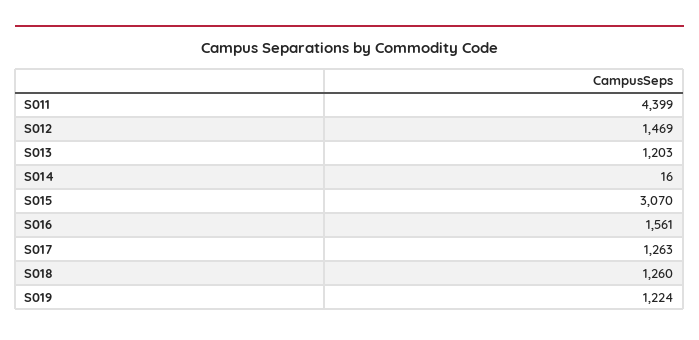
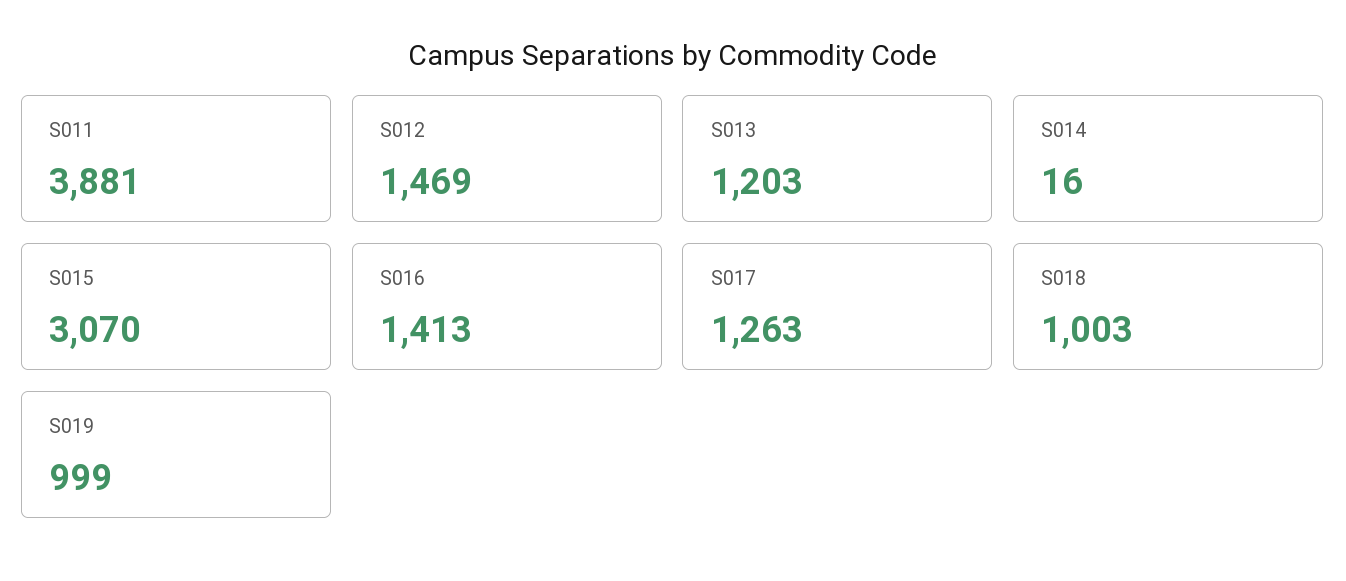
  {
-   "S011": 4399,
+   "S011": 3881,
    "S012": 1469,
    "S013": 1203,
    "S014": 16,
    "S015": 3070,
-   "S016": 1561,
+   "S016": 1413,
    "S017": 1263,
-   "S018": 1260,
+   "S018": 1003,
-   "S019": 1224
+   "S019": 999
  }

